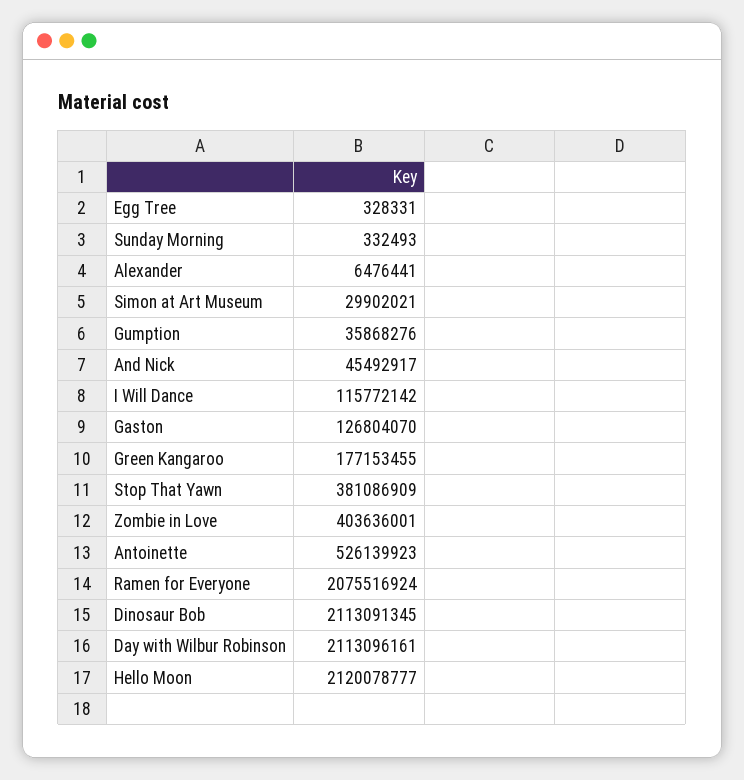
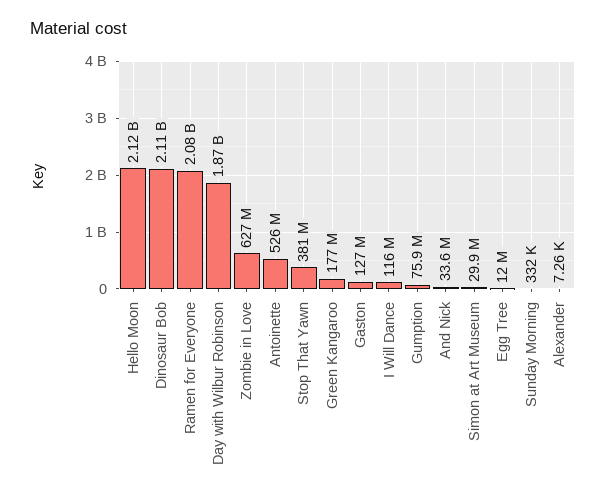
  {
-   "Egg Tree": 328331,
+   "Egg Tree": 12000000,
    "Sunday Morning": 332493,
-   "Alexander": 6476441,
+   "Alexander": 7260,
    "Simon at Art Museum": 29902021,
-   "Gumption": 35868276,
+   "Gumption": 75900000,
-   "And Nick": 45492917,
+   "And Nick": 33600000,
    "I Will Dance": 115772142,
    "Gaston": 126804070,
    "Green Kangaroo": 177153455,
    "Stop That Yawn": 381086909,
-   "Zombie in Love": 403636001,
+   "Zombie in Love": 627000000,
    "Antoinette": 526139923,
    "Ramen for Everyone": 2075516924,
    "Dinosaur Bob": 2113091345,
-   "Day with Wilbur Robinson": 2113096161,
+   "Day with Wilbur Robinson": 1870000000,
    "Hello Moon": 2120078777
  }

